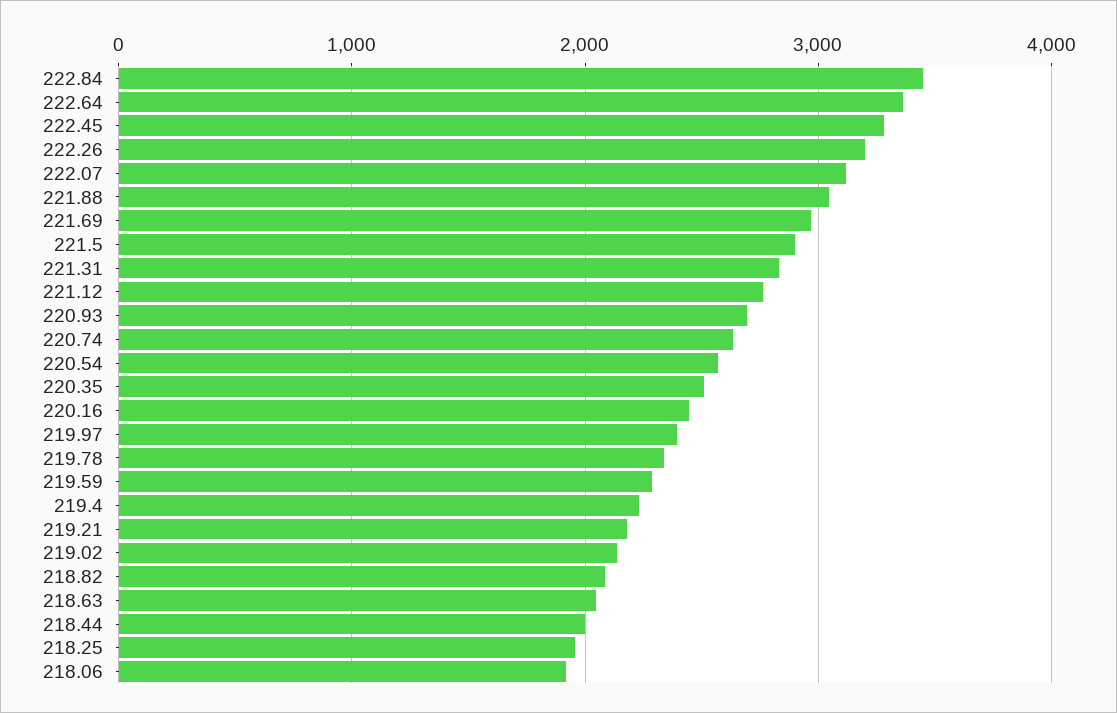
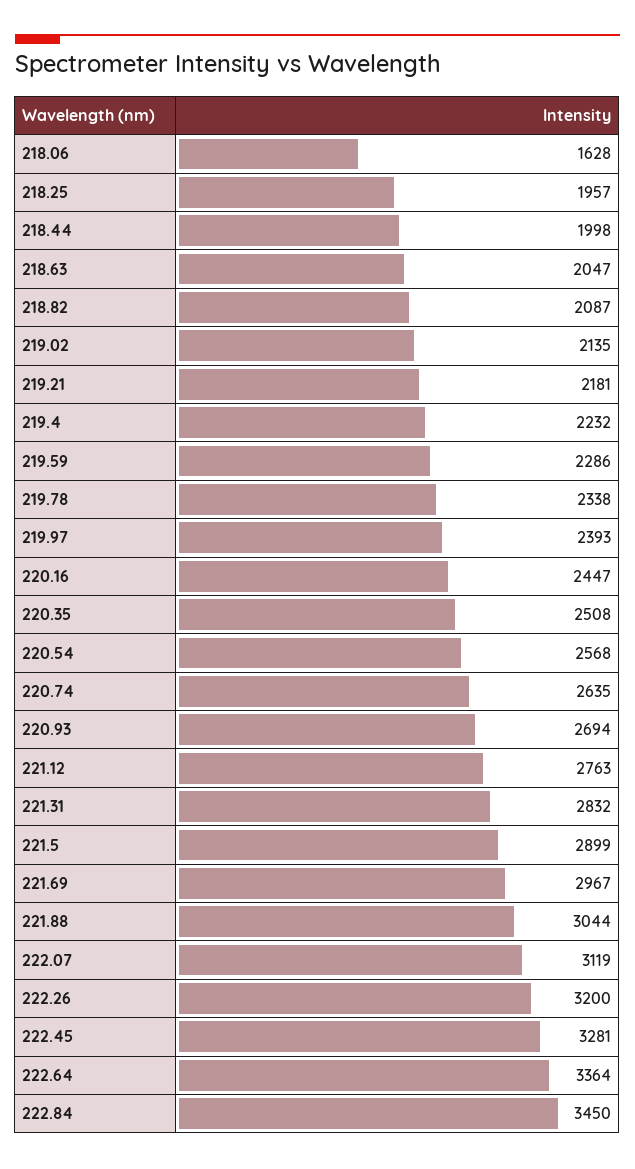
  {
    "222.84": 3450,
    "222.64": 3364,
    "222.45": 3281,
    "222.26": 3200,
    "222.07": 3119,
    "221.88": 3044,
    "221.69": 2967,
    "221.5": 2899,
    "221.31": 2832,
    "221.12": 2763,
    "220.93": 2694,
    "220.74": 2635,
    "220.54": 2568,
    "220.35": 2508,
    "220.16": 2447,
    "219.97": 2393,
    "219.78": 2338,
    "219.59": 2286,
    "219.4": 2232,
    "219.21": 2181,
    "219.02": 2135,
    "218.82": 2087,
    "218.63": 2047,
    "218.44": 1998,
    "218.25": 1957,
-   "218.06": 1900
+   "218.06": 1628
  }

